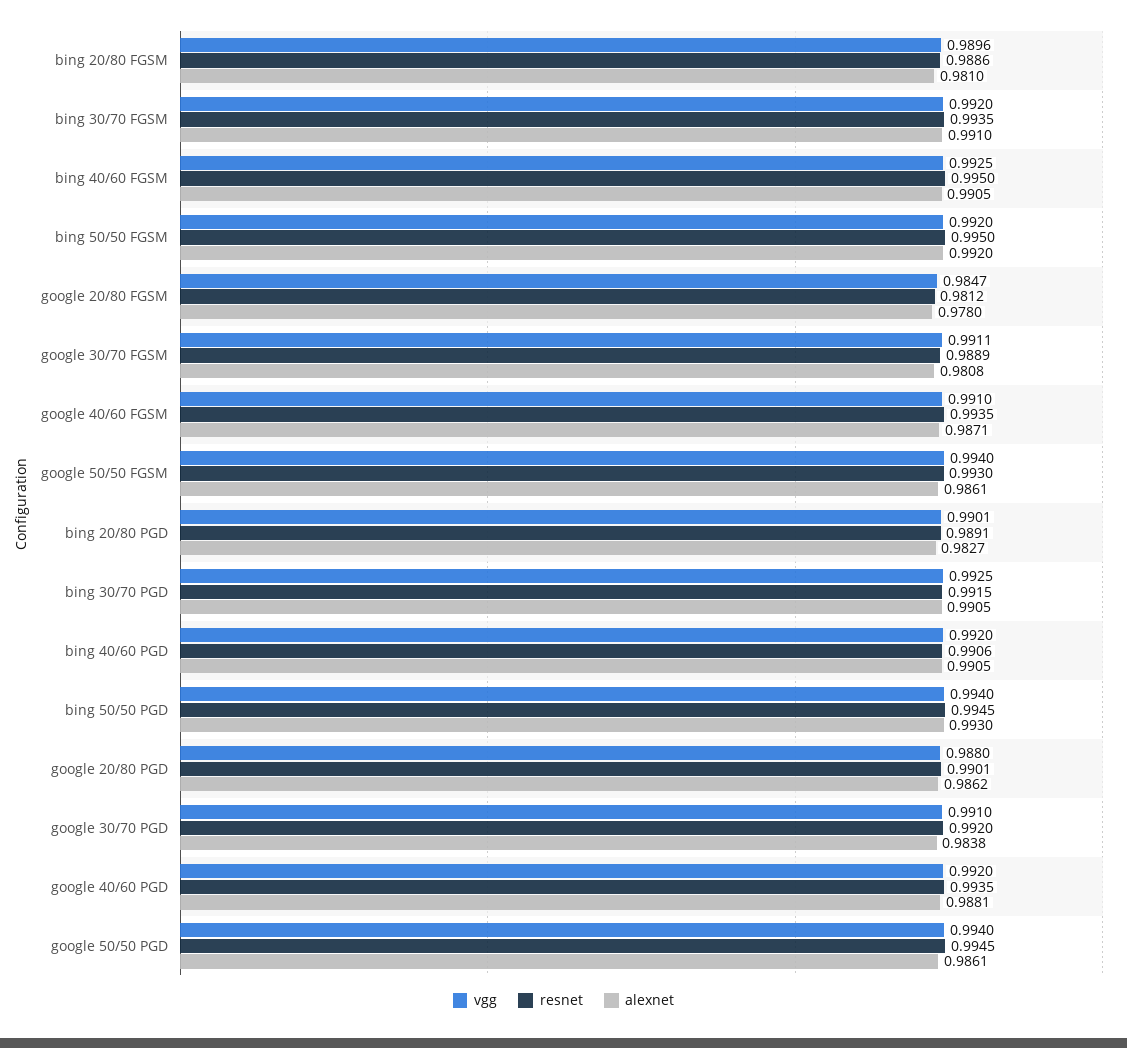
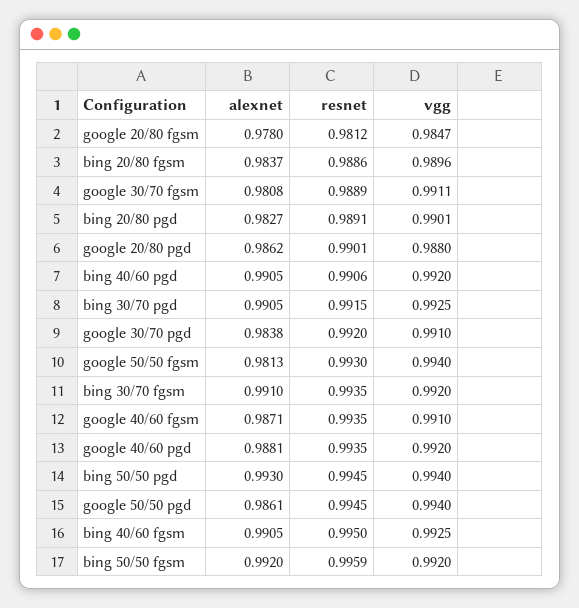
  {
    "vgg": {
      "bing 20/80 FGSM": 0.9896,
      "bing 30/70 FGSM": 0.992,
      "bing 40/60 FGSM": 0.9925,
      "bing 50/50 FGSM": 0.992,
      "google 20/80 FGSM": 0.9847,
      "google 30/70 FGSM": 0.9911,
      "google 40/60 FGSM": 0.991,
      "google 50/50 FGSM": 0.994,
      "bing 20/80 PGD": 0.9901,
      "bing 30/70 PGD": 0.9925,
      "bing 40/60 PGD": 0.992,
      "bing 50/50 PGD": 0.994,
      "google 20/80 PGD": 0.988,
      "google 30/70 PGD": 0.991,
      "google 40/60 PGD": 0.992,
      "google 50/50 PGD": 0.994
    },
    "resnet": {
      "bing 20/80 FGSM": 0.9886,
      "bing 30/70 FGSM": 0.9935,
      "bing 40/60 FGSM": 0.995,
-     "bing 50/50 FGSM": 0.995,
+     "bing 50/50 FGSM": 0.9959,
      "google 20/80 FGSM": 0.9812,
      "google 30/70 FGSM": 0.9889,
      "google 40/60 FGSM": 0.9935,
      "google 50/50 FGSM": 0.993,
      "bing 20/80 PGD": 0.9891,
      "bing 30/70 PGD": 0.9915,
      "bing 40/60 PGD": 0.9906,
      "bing 50/50 PGD": 0.9945,
      "google 20/80 PGD": 0.9901,
      "google 30/70 PGD": 0.992,
      "google 40/60 PGD": 0.9935,
      "google 50/50 PGD": 0.9945
    },
    "alexnet": {
-     "bing 20/80 FGSM": 0.981,
+     "bing 20/80 FGSM": 0.9837,
      "bing 30/70 FGSM": 0.991,
      "bing 40/60 FGSM": 0.9905,
      "bing 50/50 FGSM": 0.992,
      "google 20/80 FGSM": 0.978,
      "google 30/70 FGSM": 0.9808,
      "google 40/60 FGSM": 0.9871,
-     "google 50/50 FGSM": 0.9861,
+     "google 50/50 FGSM": 0.9813,
      "bing 20/80 PGD": 0.9827,
      "bing 30/70 PGD": 0.9905,
      "bing 40/60 PGD": 0.9905,
      "bing 50/50 PGD": 0.993,
      "google 20/80 PGD": 0.9862,
      "google 30/70 PGD": 0.9838,
      "google 40/60 PGD": 0.9881,
      "google 50/50 PGD": 0.9861
    }
  }

